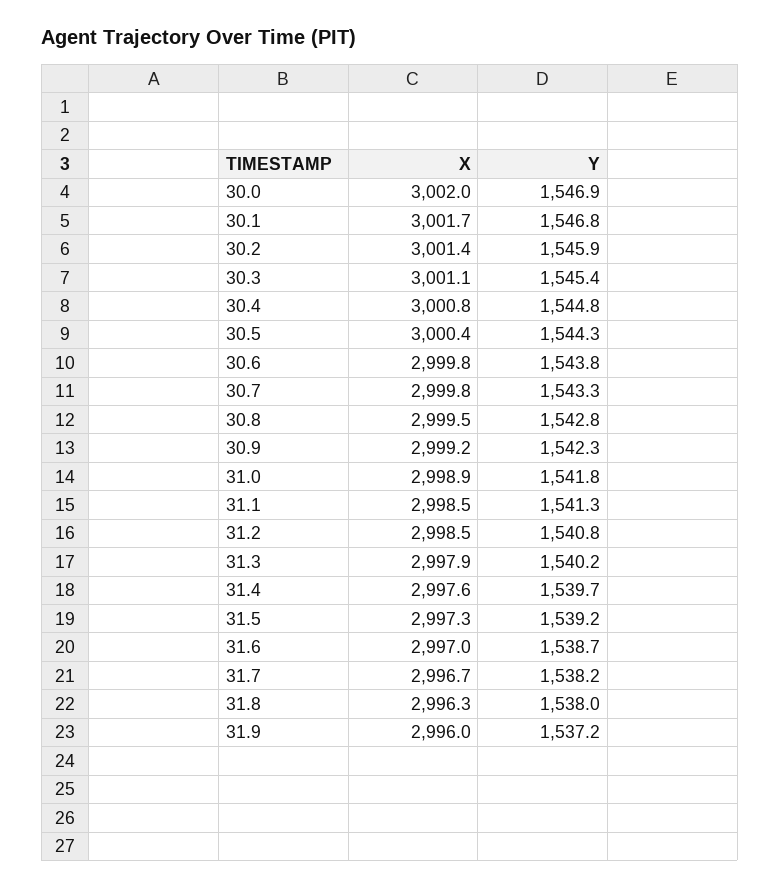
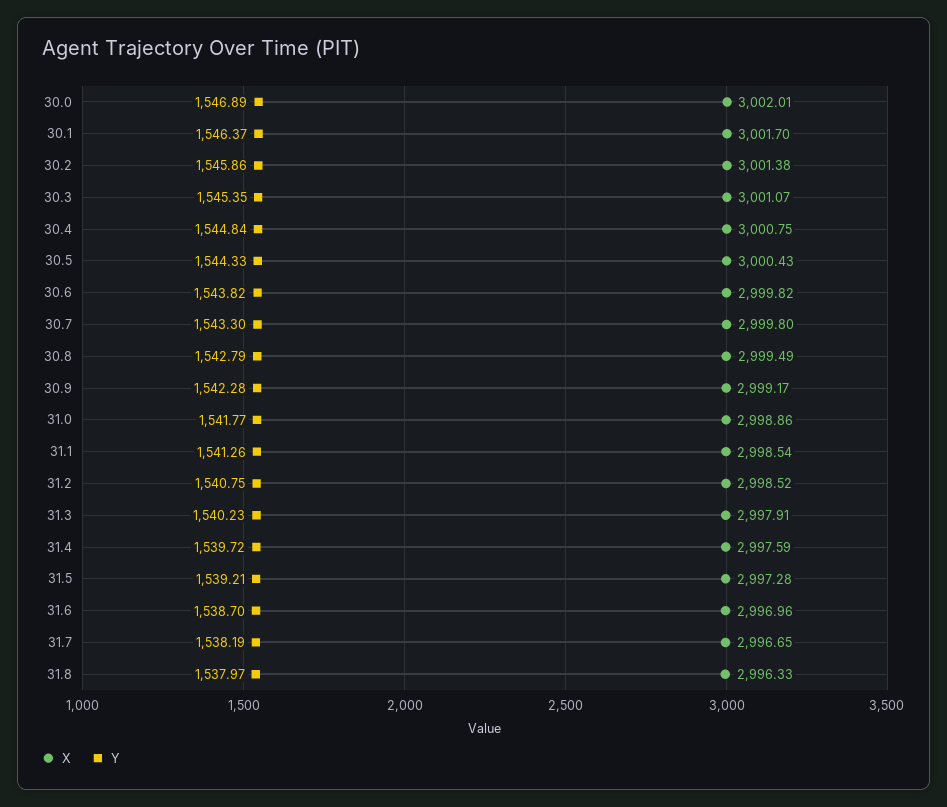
  {
    "X": {
      "30.0": 3002.01,
      "30.1": 3001.7,
      "30.2": 3001.38,
      "30.3": 3001.07,
      "30.4": 3000.75,
      "30.5": 3000.43,
      "30.6": 2999.82,
      "30.7": 2999.8,
      "30.8": 2999.49,
      "30.9": 2999.17,
      "31.0": 2998.86,
      "31.1": 2998.54,
      "31.2": 2998.52,
      "31.3": 2997.91,
      "31.4": 2997.59,
      "31.5": 2997.28,
      "31.6": 2996.96,
      "31.7": 2996.65,
-     "31.8": 2996.33,
+     "31.8": 2996.33
-     "31.9": 2996
    },
    "Y": {
      "30.0": 1546.89,
-     "30.1": 1546.8,
+     "30.1": 1546.37,
      "30.2": 1545.86,
      "30.3": 1545.35,
      "30.4": 1544.84,
      "30.5": 1544.33,
      "30.6": 1543.82,
      "30.7": 1543.3,
      "30.8": 1542.79,
      "30.9": 1542.28,
      "31.0": 1541.77,
      "31.1": 1541.26,
      "31.2": 1540.75,
      "31.3": 1540.23,
      "31.4": 1539.72,
      "31.5": 1539.21,
      "31.6": 1538.7,
      "31.7": 1538.19,
-     "31.8": 1537.97,
+     "31.8": 1537.97
-     "31.9": 1537.2
    }
  }

